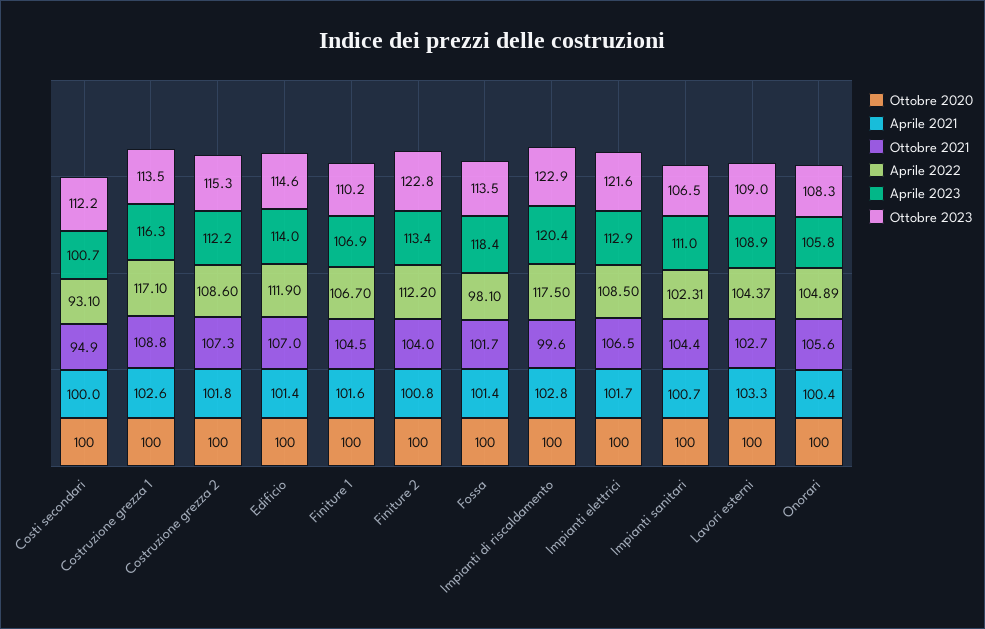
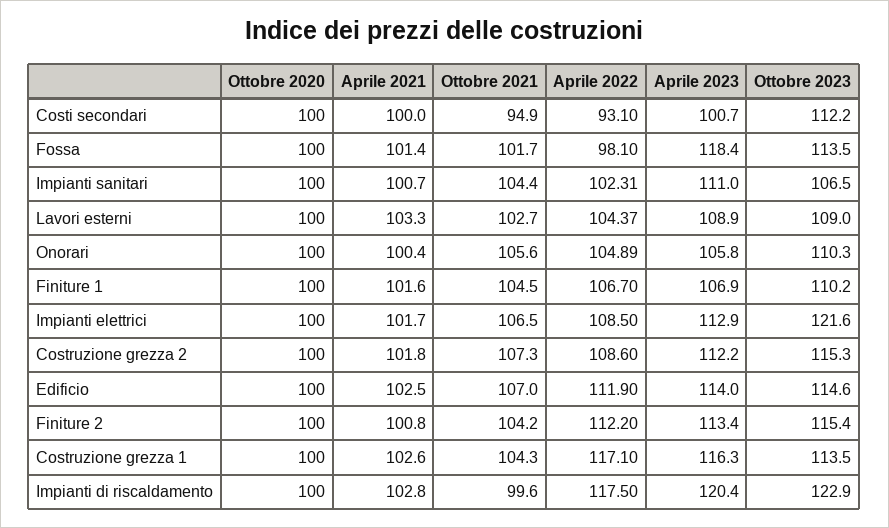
  {
    "Ottobre 2020": {
      "Costi secondari": 100,
      "Costruzione grezza 1": 100,
      "Costruzione grezza 2": 100,
      "Edificio": 100,
      "Finiture 1": 100,
      "Finiture 2": 100,
      "Fossa": 100,
      "Impianti di riscaldamento": 100,
      "Impianti elettrici": 100,
      "Impianti sanitari": 100,
      "Lavori esterni": 100,
      "Onorari": 100
    },
    "Aprile 2021": {
      "Costi secondari": 100,
      "Costruzione grezza 1": 102.6,
      "Costruzione grezza 2": 101.8,
-     "Edificio": 101.4,
+     "Edificio": 102.5,
      "Finiture 1": 101.6,
      "Finiture 2": 100.8,
      "Fossa": 101.4,
      "Impianti di riscaldamento": 102.8,
      "Impianti elettrici": 101.7,
      "Impianti sanitari": 100.7,
      "Lavori esterni": 103.3,
      "Onorari": 100.4
    },
    "Ottobre 2021": {
      "Costi secondari": 94.9,
-     "Costruzione grezza 1": 108.8,
+     "Costruzione grezza 1": 104.3,
      "Costruzione grezza 2": 107.3,
      "Edificio": 107,
      "Finiture 1": 104.5,
-     "Finiture 2": 104,
+     "Finiture 2": 104.2,
      "Fossa": 101.7,
      "Impianti di riscaldamento": 99.6,
      "Impianti elettrici": 106.5,
      "Impianti sanitari": 104.4,
      "Lavori esterni": 102.7,
      "Onorari": 105.6
    },
    "Aprile 2022": {
      "Costi secondari": 93.1,
      "Costruzione grezza 1": 117.1,
      "Costruzione grezza 2": 108.6,
      "Edificio": 111.9,
      "Finiture 1": 106.7,
      "Finiture 2": 112.2,
      "Fossa": 98.1,
      "Impianti di riscaldamento": 117.5,
      "Impianti elettrici": 108.5,
      "Impianti sanitari": 102.31,
      "Lavori esterni": 104.37,
      "Onorari": 104.89
    },
    "Aprile 2023": {
      "Costi secondari": 100.7,
      "Costruzione grezza 1": 116.3,
      "Costruzione grezza 2": 112.2,
      "Edificio": 114,
      "Finiture 1": 106.9,
      "Finiture 2": 113.4,
      "Fossa": 118.4,
      "Impianti di riscaldamento": 120.4,
      "Impianti elettrici": 112.9,
      "Impianti sanitari": 111,
      "Lavori esterni": 108.9,
      "Onorari": 105.8
    },
    "Ottobre 2023": {
      "Costi secondari": 112.2,
      "Costruzione grezza 1": 113.5,
      "Costruzione grezza 2": 115.3,
      "Edificio": 114.6,
      "Finiture 1": 110.2,
-     "Finiture 2": 122.8,
+     "Finiture 2": 115.4,
      "Fossa": 113.5,
      "Impianti di riscaldamento": 122.9,
      "Impianti elettrici": 121.6,
      "Impianti sanitari": 106.5,
      "Lavori esterni": 109,
-     "Onorari": 108.3
+     "Onorari": 110.3
    }
  }

